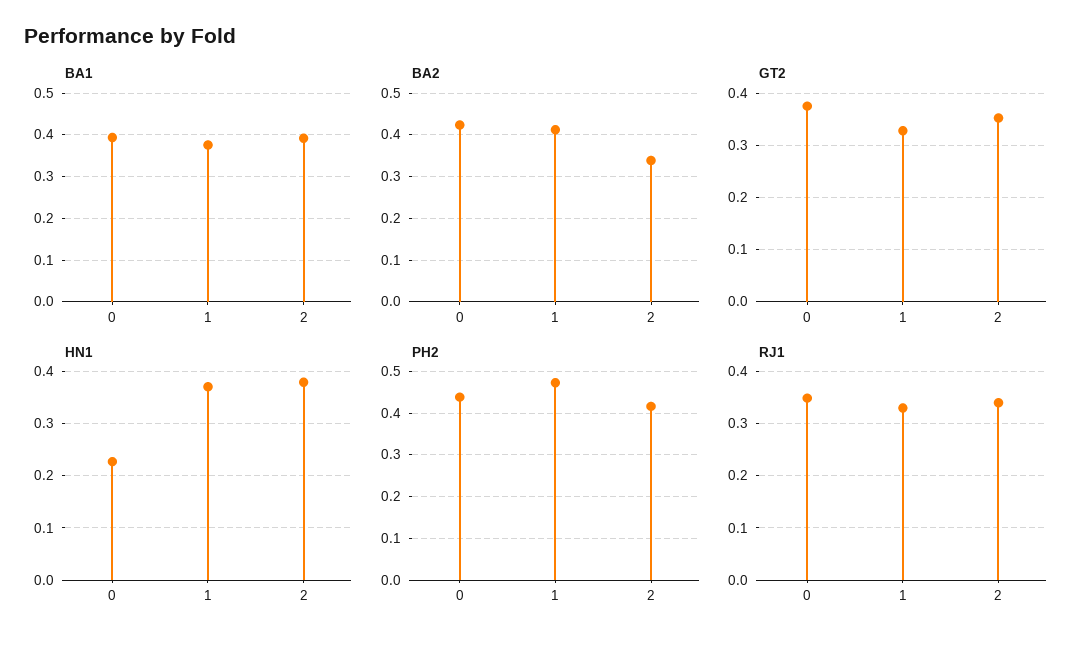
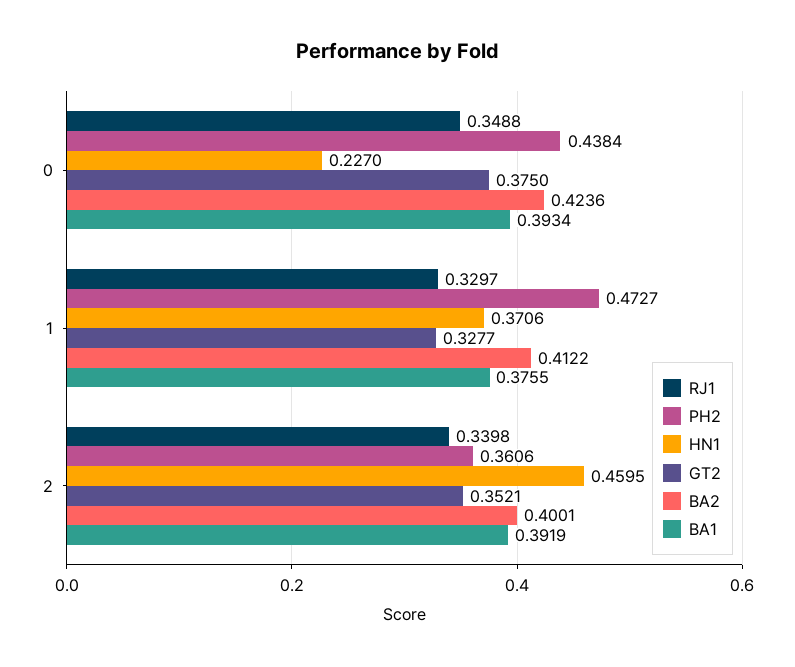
  {
    "BA1": {
      "0": 0.3934,
      "1": 0.3755,
      "2": 0.3919
    },
    "BA2": {
      "0": 0.4236,
      "1": 0.4122,
-     "2": 0.34
+     "2": 0.4001
    },
    "GT2": {
      "0": 0.375,
      "1": 0.3277,
      "2": 0.3521
    },
    "HN1": {
      "0": 0.227,
      "1": 0.3706,
-     "2": 0.38
+     "2": 0.4595
    },
    "PH2": {
      "0": 0.4384,
      "1": 0.4727,
-     "2": 0.42
+     "2": 0.3606
    },
    "RJ1": {
      "0": 0.3488,
      "1": 0.3297,
      "2": 0.3398
    }
  }

